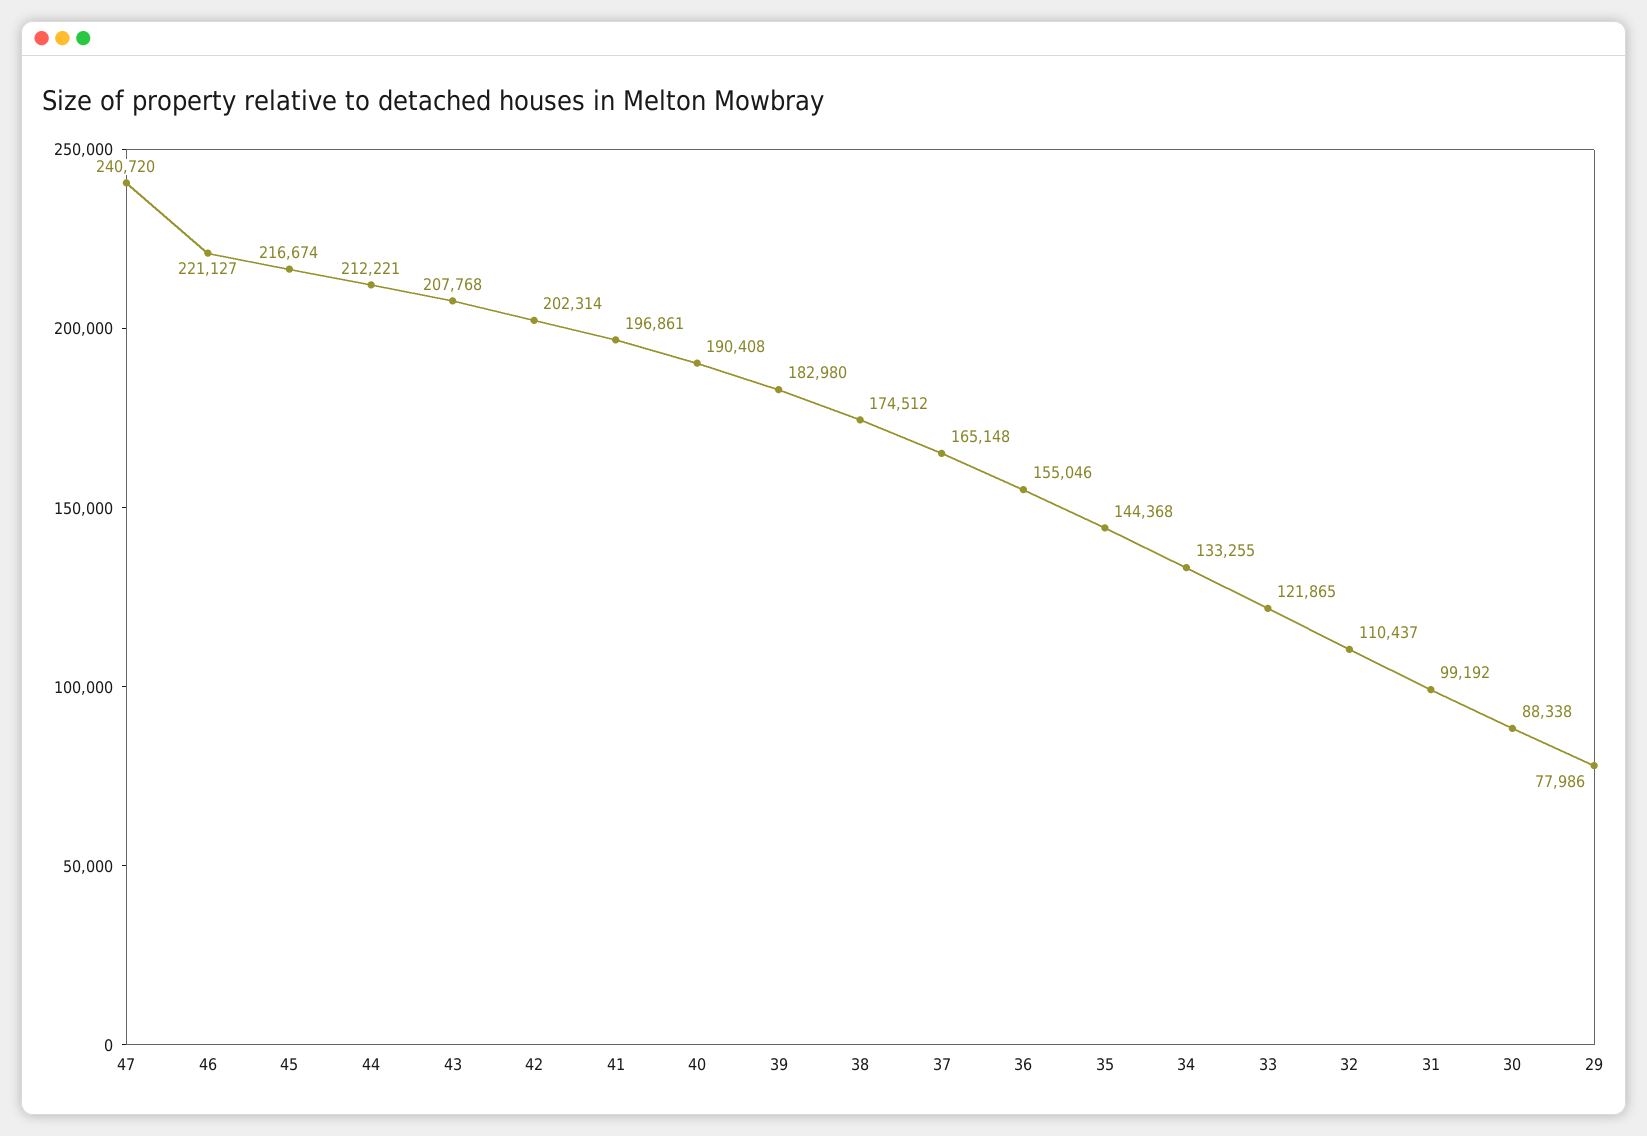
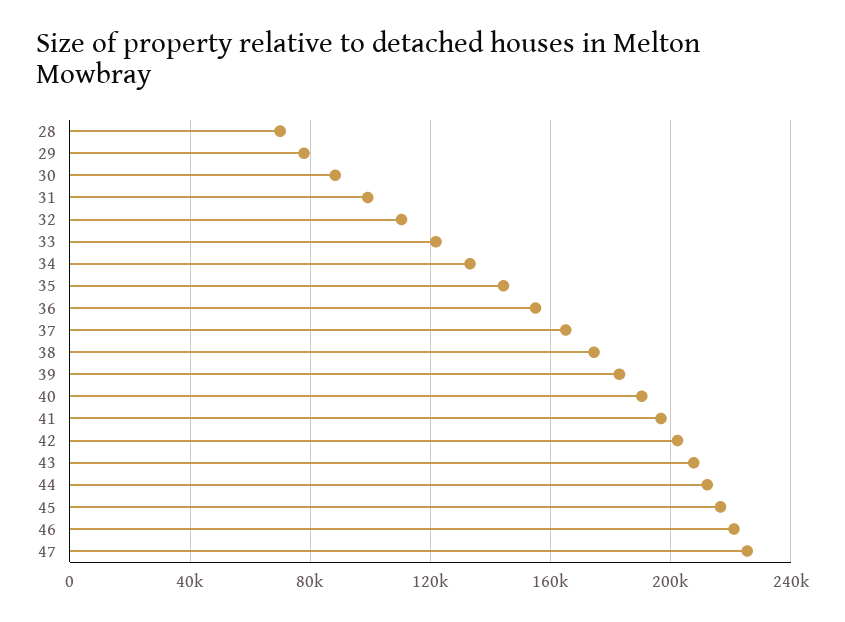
  {
-   "47": 240720,
+   "47": 225000,
    "46": 221127,
    "45": 216674,
    "44": 212221,
    "43": 207768,
    "42": 202314,
    "41": 196861,
    "40": 190408,
    "39": 182980,
    "38": 174512,
    "37": 165148,
    "36": 155046,
    "35": 144368,
    "34": 133255,
    "33": 121865,
    "32": 110437,
    "31": 99192,
    "30": 88338,
-   "29": 77986
+   "29": 77986,
+   "28": 70000
  }

